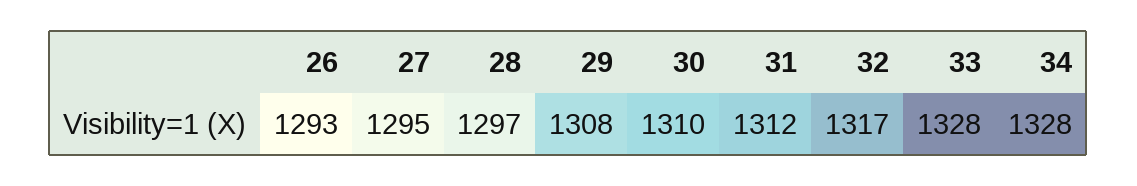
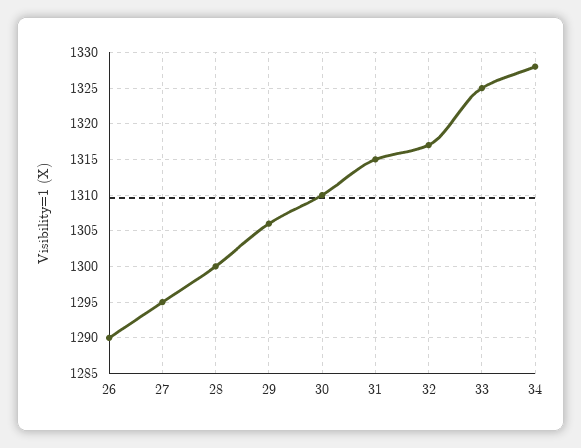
  {
-   "26": 1293,
+   "26": 1290,
    "27": 1295,
-   "28": 1297,
+   "28": 1300,
-   "29": 1308,
+   "29": 1306,
    "30": 1310,
-   "31": 1312,
+   "31": 1315,
    "32": 1317,
-   "33": 1328,
+   "33": 1325,
    "34": 1328
  }

